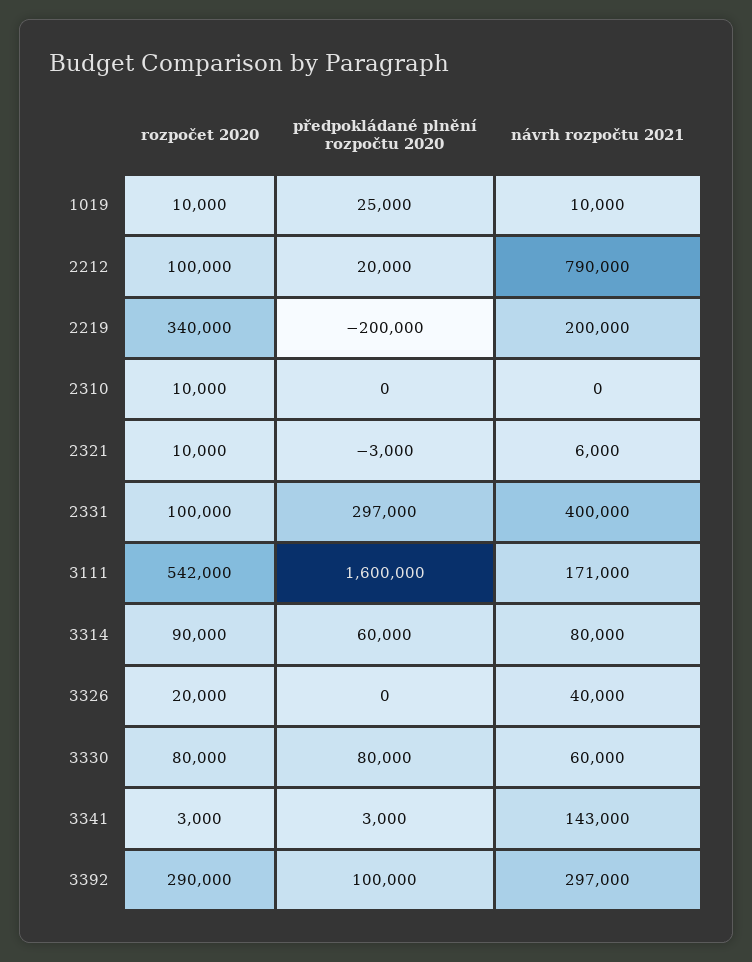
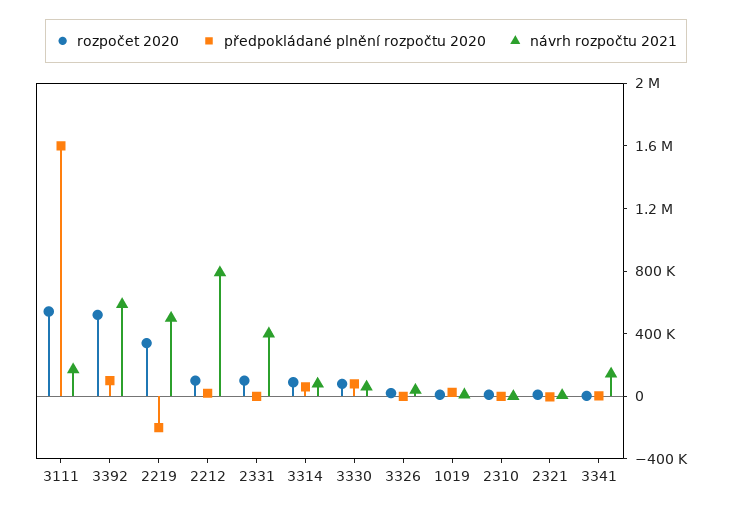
  {
    "rozpočet 2020": {
      "1019": 10000,
      "2212": 100000,
      "2219": 340000,
      "2310": 10000,
      "2321": 10000,
      "2331": 100000,
      "3111": 542000,
      "3314": 90000,
      "3326": 20000,
      "3330": 80000,
      "3341": 3000,
-     "3392": 290000
+     "3392": 500000
    },
    "předpokládané plnění rozpočtu 2020": {
      "1019": 25000,
      "2212": 20000,
      "2219": -200000,
      "2310": 0,
      "2321": -3000,
-     "2331": 297000,
+     "2331": 0,
      "3111": 1600000,
      "3314": 60000,
      "3326": 0,
      "3330": 80000,
      "3341": 3000,
      "3392": 100000
    },
    "návrh rozpočtu 2021": {
      "1019": 10000,
      "2212": 790000,
-     "2219": 200000,
+     "2219": 500000,
      "2310": 0,
      "2321": 6000,
      "2331": 400000,
      "3111": 171000,
      "3314": 80000,
      "3326": 40000,
      "3330": 60000,
      "3341": 143000,
-     "3392": 297000
+     "3392": 600000
    }
  }

